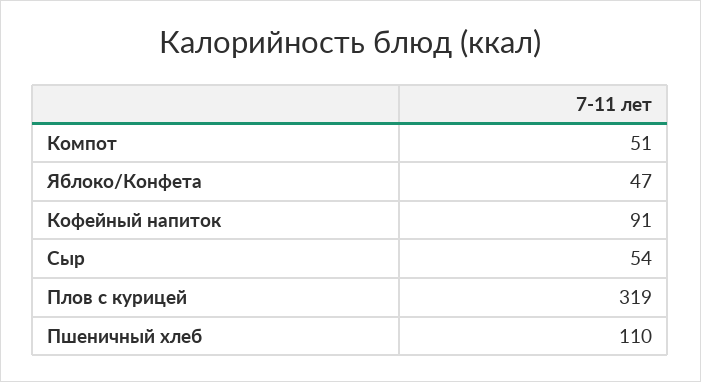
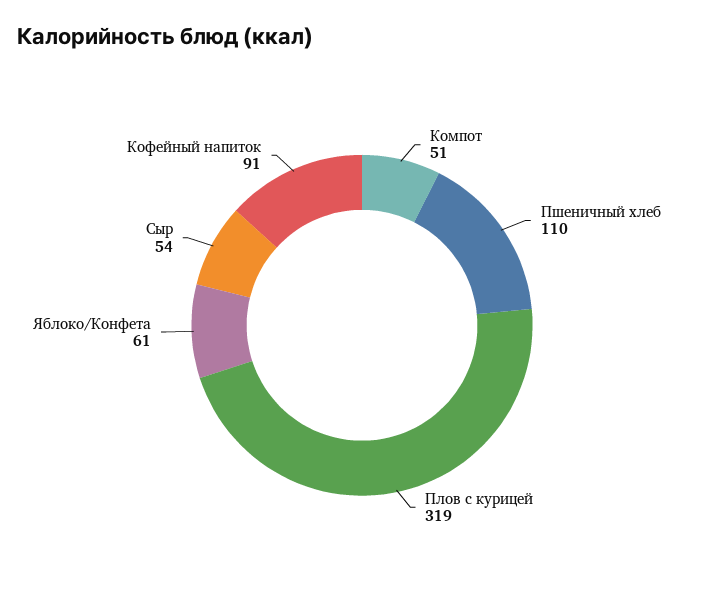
  {
    "Компот": 51,
-   "Яблоко/Конфета": 47,
+   "Яблоко/Конфета": 61,
    "Кофейный напиток": 91,
    "Сыр": 54,
    "Плов с курицей": 319,
    "Пшеничный хлеб": 110
  }

